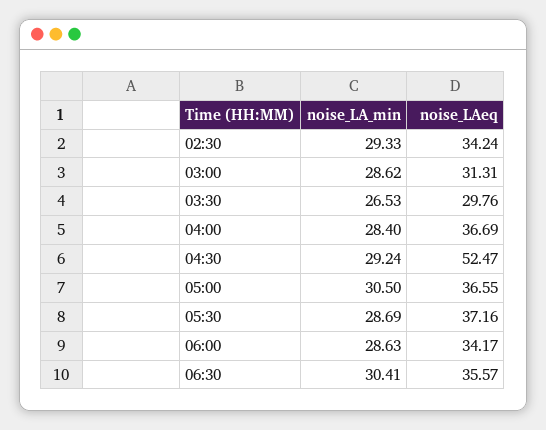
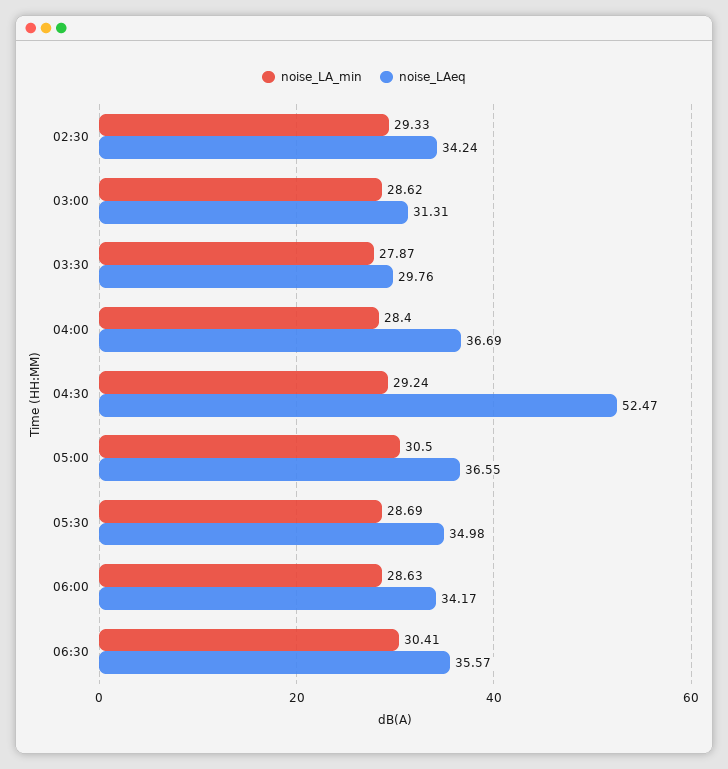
  {
    "noise_LA_min": {
      "02:30": 29.33,
      "03:00": 28.62,
-     "03:30": 26.53,
+     "03:30": 27.87,
      "04:00": 28.4,
      "04:30": 29.24,
      "05:00": 30.5,
      "05:30": 28.69,
      "06:00": 28.63,
      "06:30": 30.41
    },
    "noise_LAeq": {
      "02:30": 34.24,
      "03:00": 31.31,
      "03:30": 29.76,
      "04:00": 36.69,
      "04:30": 52.47,
      "05:00": 36.55,
-     "05:30": 37.16,
+     "05:30": 34.98,
      "06:00": 34.17,
      "06:30": 35.57
    }
  }

